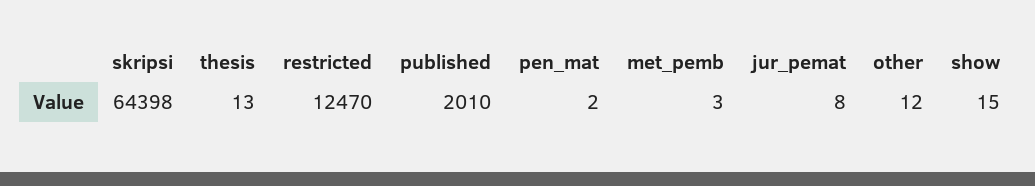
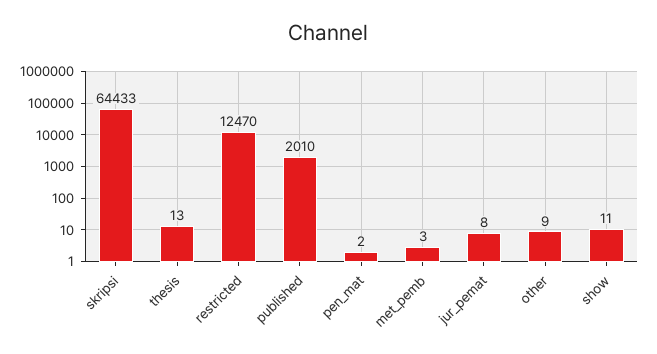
  {
-   "skripsi": 64398,
+   "skripsi": 64433,
    "thesis": 13,
    "restricted": 12470,
    "published": 2010,
    "pen_mat": 2,
    "met_pemb": 3,
    "jur_pemat": 8,
-   "other": 12,
+   "other": 9,
-   "show": 15
+   "show": 11
  }

